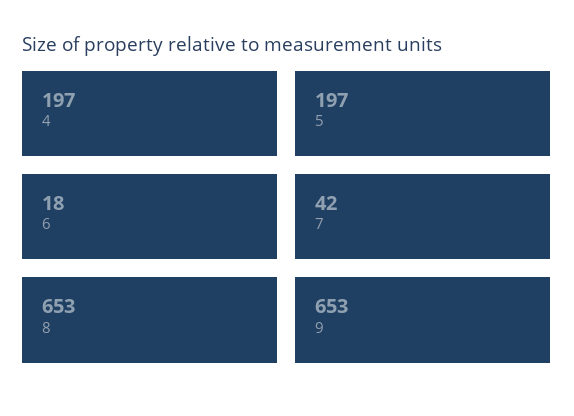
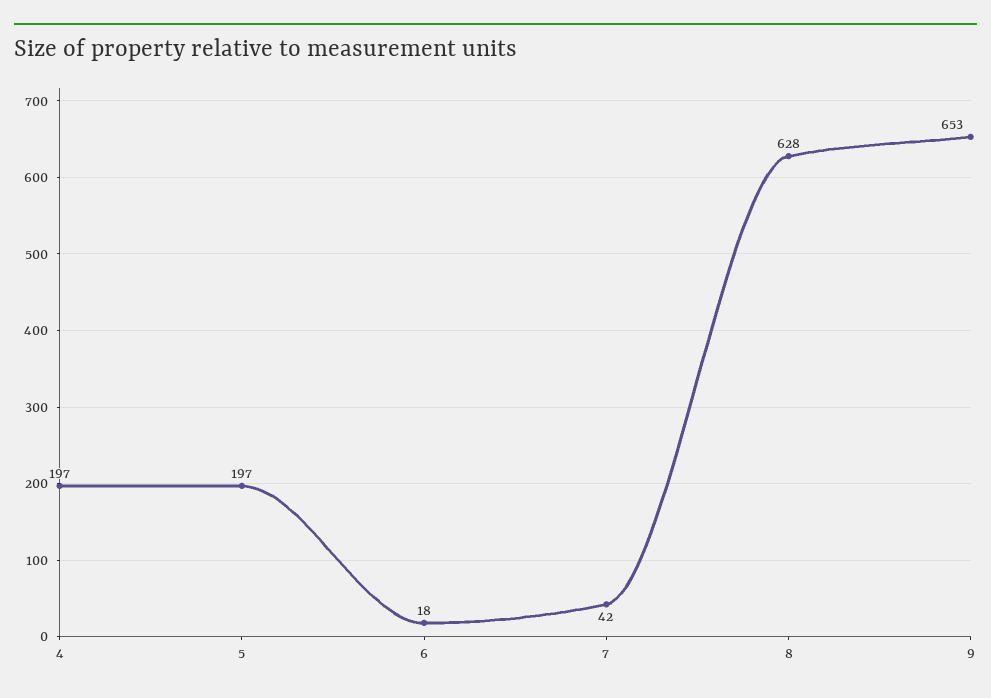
  {
    "4": 197,
    "5": 197,
    "6": 18,
    "7": 42,
-   "8": 653,
+   "8": 628,
    "9": 653
  }

